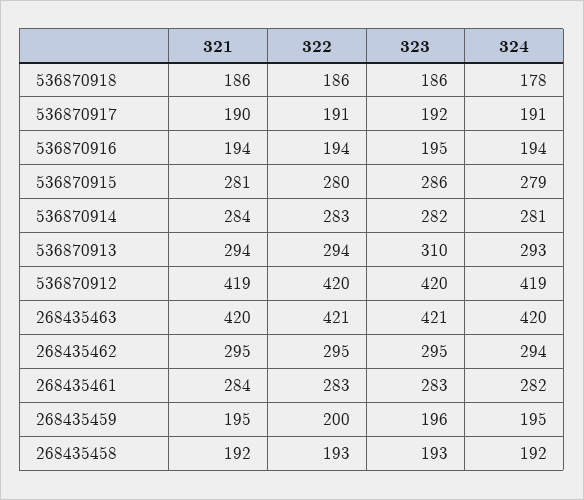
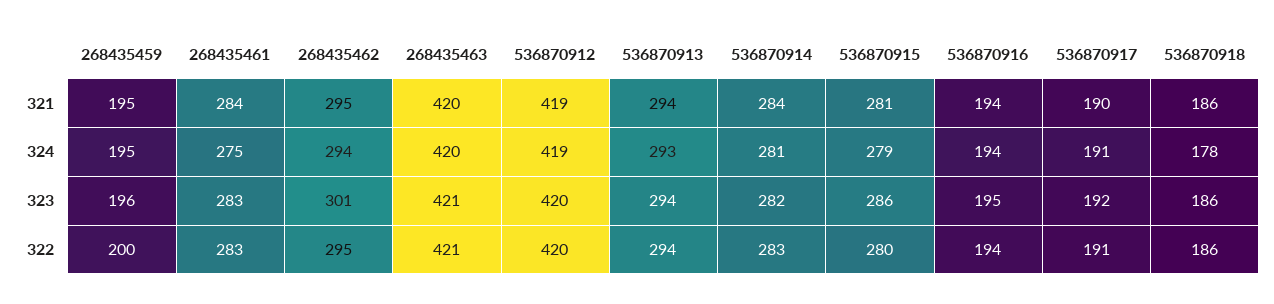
  {
    "321": {
      "536870918": 186,
      "536870917": 190,
      "536870916": 194,
      "536870915": 281,
      "536870914": 284,
      "536870913": 294,
      "536870912": 419,
      "268435463": 420,
      "268435462": 295,
      "268435461": 284,
-     "268435459": 195,
+     "268435459": 195
-     "268435458": 192
    },
    "322": {
      "536870918": 186,
      "536870917": 191,
      "536870916": 194,
      "536870915": 280,
      "536870914": 283,
      "536870913": 294,
      "536870912": 420,
      "268435463": 421,
      "268435462": 295,
      "268435461": 283,
-     "268435459": 200,
+     "268435459": 200
-     "268435458": 193
    },
    "323": {
      "536870918": 186,
      "536870917": 192,
      "536870916": 195,
      "536870915": 286,
      "536870914": 282,
-     "536870913": 310,
+     "536870913": 294,
      "536870912": 420,
      "268435463": 421,
-     "268435462": 295,
+     "268435462": 301,
      "268435461": 283,
-     "268435459": 196,
+     "268435459": 196
-     "268435458": 193
    },
    "324": {
      "536870918": 178,
      "536870917": 191,
      "536870916": 194,
      "536870915": 279,
      "536870914": 281,
      "536870913": 293,
      "536870912": 419,
      "268435463": 420,
      "268435462": 294,
-     "268435461": 282,
+     "268435461": 275,
-     "268435459": 195,
+     "268435459": 195
-     "268435458": 192
    }
  }

